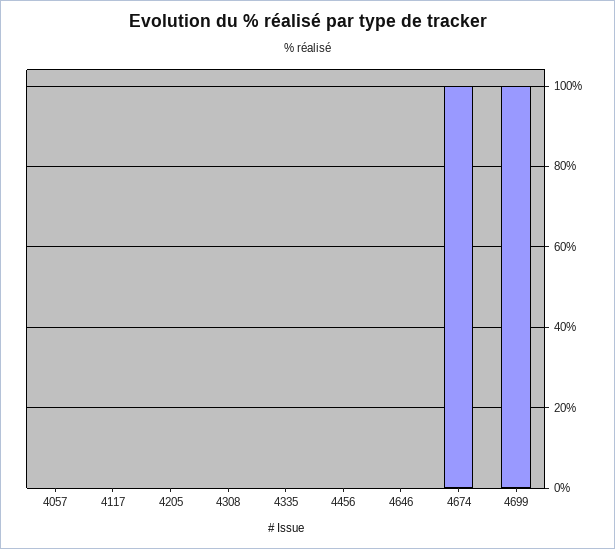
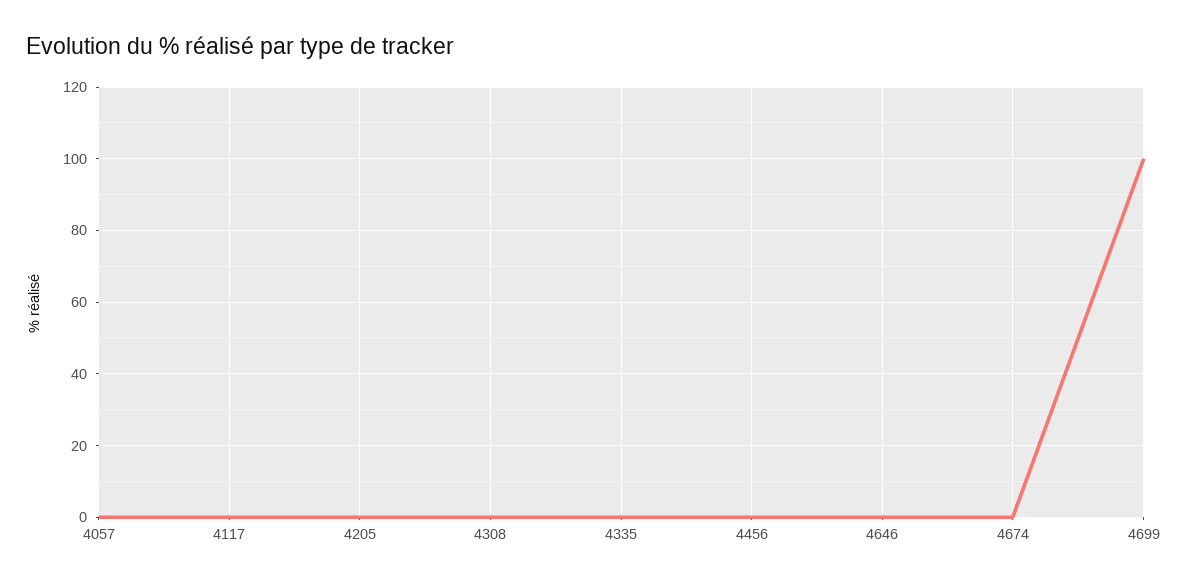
  {
    "4057": 0,
    "4117": 0,
    "4205": 0,
    "4308": 0,
    "4335": 0,
    "4456": 0,
    "4646": 0,
-   "4674": 100,
+   "4674": 0,
    "4699": 100
  }

